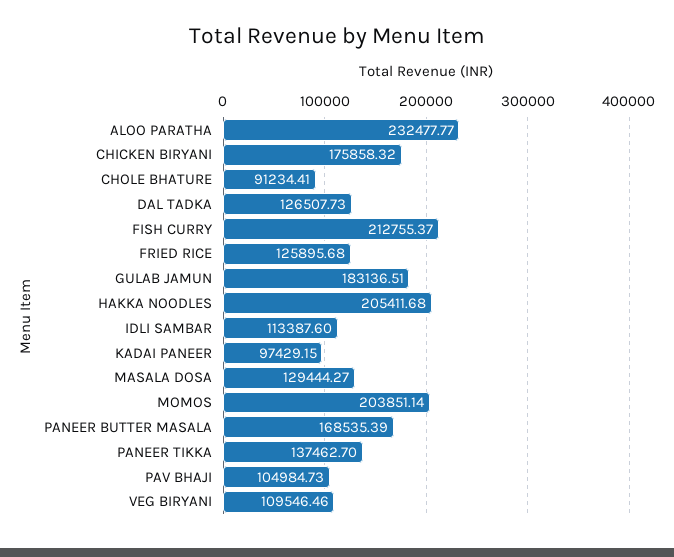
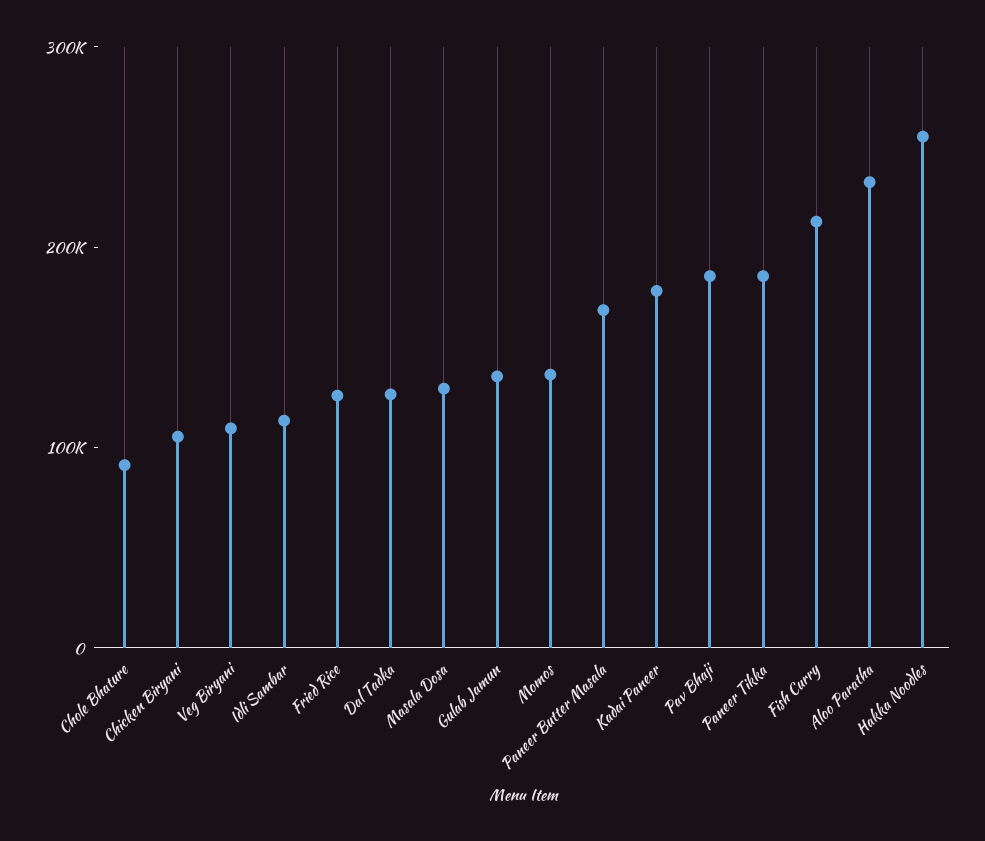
  {
    "ALOO PARATHA": 232477.77,
-   "CHICKEN BIRYANI": 175858.32,
+   "CHICKEN BIRYANI": 100000,
    "CHOLE BHATURE": 91234.41,
    "DAL TADKA": 126507.73,
    "FISH CURRY": 212755.37,
    "FRIED RICE": 125895.68,
-   "GULAB JAMUN": 183136.51,
+   "GULAB JAMUN": 140000,
-   "HAKKA NOODLES": 205411.68,
+   "HAKKA NOODLES": 260000,
    "IDLI SAMBAR": 113387.6,
-   "KADAI PANEER": 97429.15,
+   "KADAI PANEER": 180000,
    "MASALA DOSA": 129444.27,
-   "MOMOS": 203851.14,
+   "MOMOS": 140000,
    "PANEER BUTTER MASALA": 168535.39,
-   "PANEER TIKKA": 137462.7,
+   "PANEER TIKKA": 180000,
-   "PAV BHAJI": 104984.73,
+   "PAV BHAJI": 180000,
    "VEG BIRYANI": 109546.46
  }

